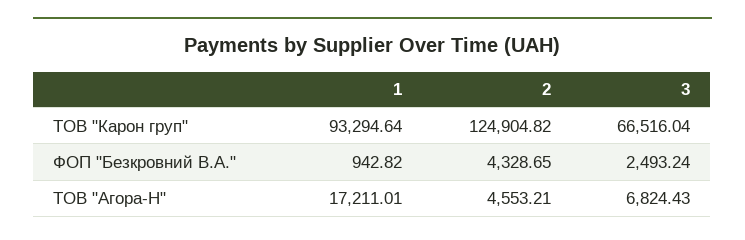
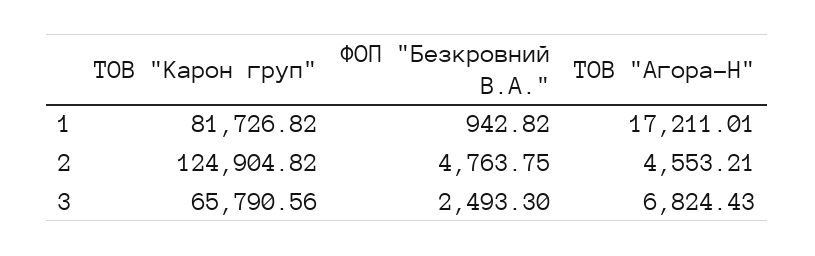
  {
    "1": {
-     "ТОВ \"Карон груп\"": 93294.64,
+     "ТОВ \"Карон груп\"": 81726.82,
      "ФОП \"Безкровний В.А.\"": 942.82,
      "ТОВ \"Агора-Н\"": 17211.01
    },
    "2": {
      "ТОВ \"Карон груп\"": 124904.82,
-     "ФОП \"Безкровний В.А.\"": 4328.65,
+     "ФОП \"Безкровний В.А.\"": 4763.75,
      "ТОВ \"Агора-Н\"": 4553.21
    },
    "3": {
-     "ТОВ \"Карон груп\"": 66516.04,
+     "ТОВ \"Карон груп\"": 65790.56,
-     "ФОП \"Безкровний В.А.\"": 2493.24,
+     "ФОП \"Безкровний В.А.\"": 2493.3,
      "ТОВ \"Агора-Н\"": 6824.43
    }
  }

